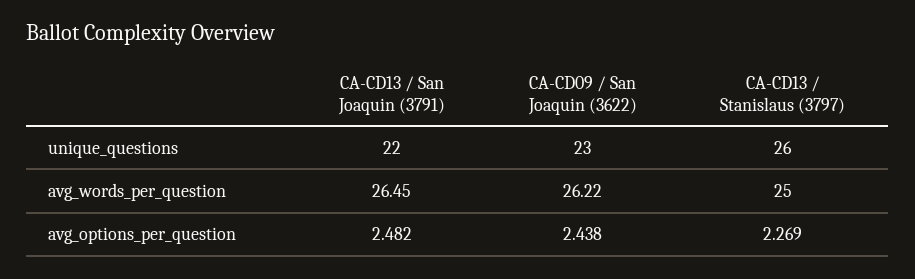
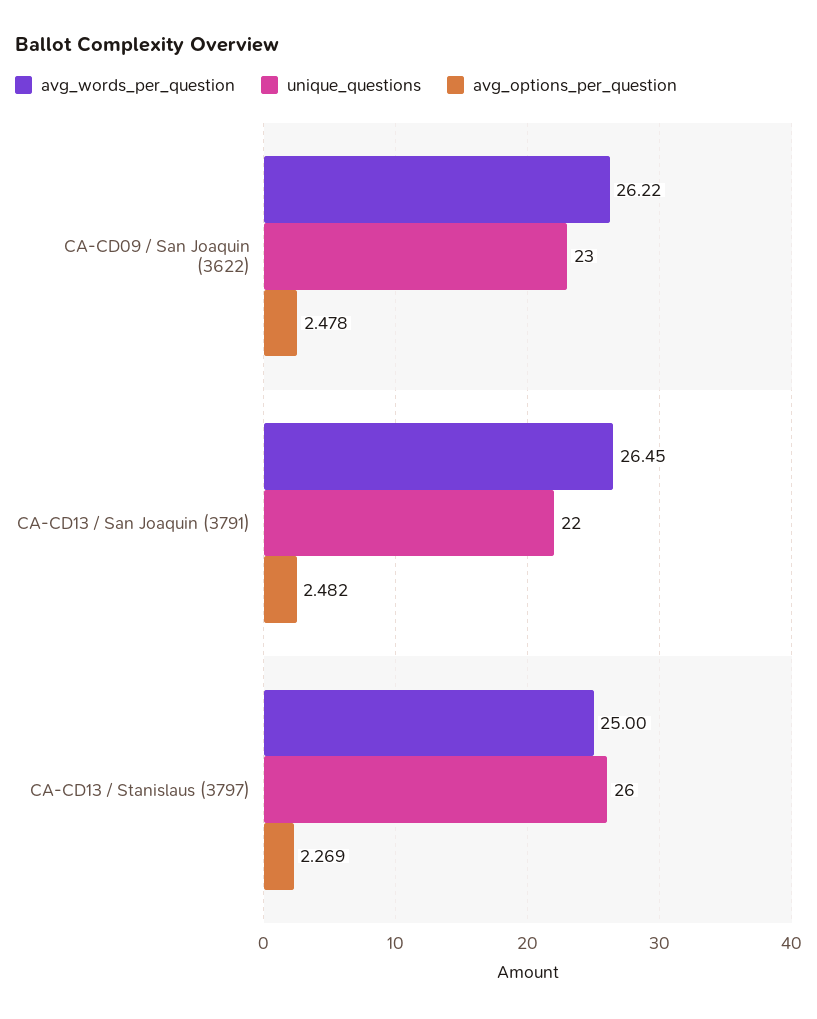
  {
    "unique_questions": {
      "CA-CD13 / San Joaquin (3791)": 22,
      "CA-CD09 / San Joaquin (3622)": 23,
      "CA-CD13 / Stanislaus (3797)": 26
    },
    "avg_words_per_question": {
      "CA-CD13 / San Joaquin (3791)": 26.45,
      "CA-CD09 / San Joaquin (3622)": 26.22,
      "CA-CD13 / Stanislaus (3797)": 25
    },
    "avg_options_per_question": {
      "CA-CD13 / San Joaquin (3791)": 2.482,
-     "CA-CD09 / San Joaquin (3622)": 2.438,
+     "CA-CD09 / San Joaquin (3622)": 2.478,
      "CA-CD13 / Stanislaus (3797)": 2.269
    }
  }

